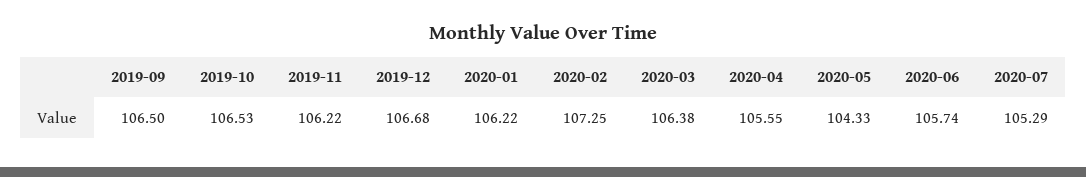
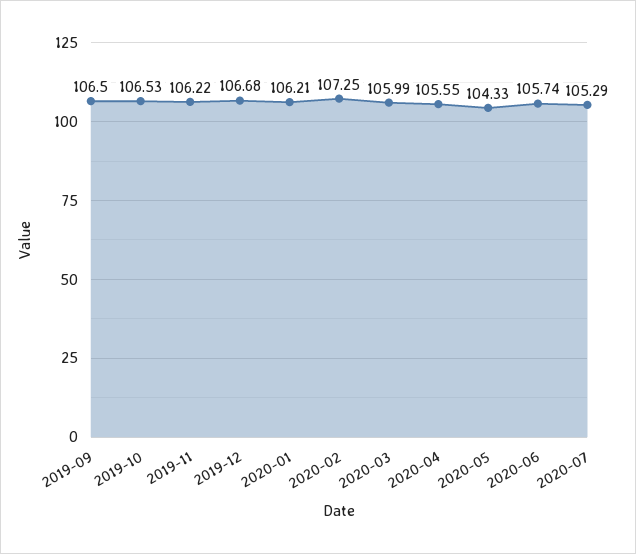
  {
    "2019-09": 106.5,
    "2019-10": 106.53,
    "2019-11": 106.22,
    "2019-12": 106.68,
-   "2020-01": 106.22,
+   "2020-01": 106.21,
    "2020-02": 107.25,
-   "2020-03": 106.38,
+   "2020-03": 105.99,
    "2020-04": 105.55,
    "2020-05": 104.33,
    "2020-06": 105.74,
    "2020-07": 105.29
  }

